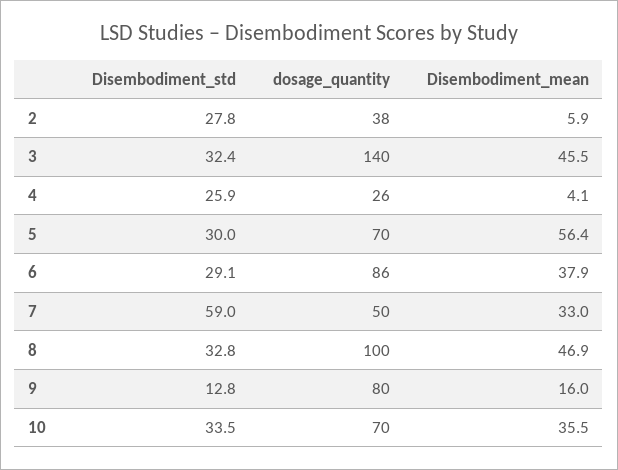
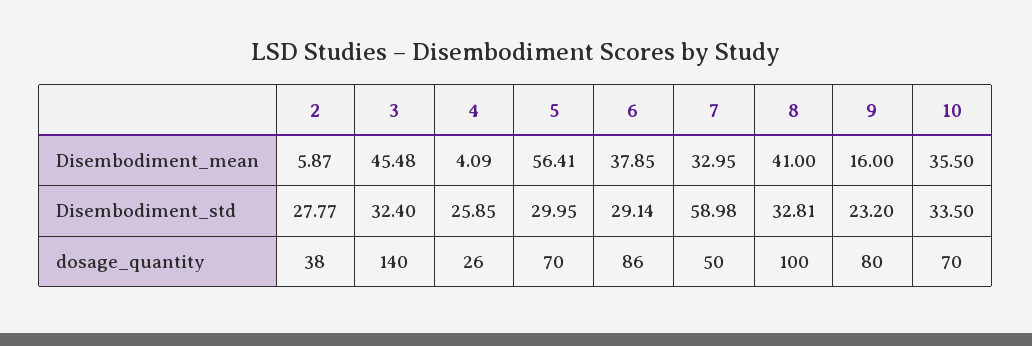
  {
    "Disembodiment_std": {
      "2": 27.77,
      "3": 32.4,
      "4": 25.85,
      "5": 29.95,
      "6": 29.14,
      "7": 58.98,
      "8": 32.81,
-     "9": 12.8,
+     "9": 23.2,
      "10": 33.5
    },
    "dosage_quantity": {
      "2": 38,
      "3": 140,
      "4": 26,
      "5": 70,
      "6": 86,
      "7": 50,
      "8": 100,
      "9": 80,
      "10": 70
    },
    "Disembodiment_mean": {
      "2": 5.87,
      "3": 45.48,
      "4": 4.09,
      "5": 56.41,
      "6": 37.85,
      "7": 32.95,
-     "8": 46.9,
+     "8": 41,
      "9": 16,
      "10": 35.5
    }
  }

